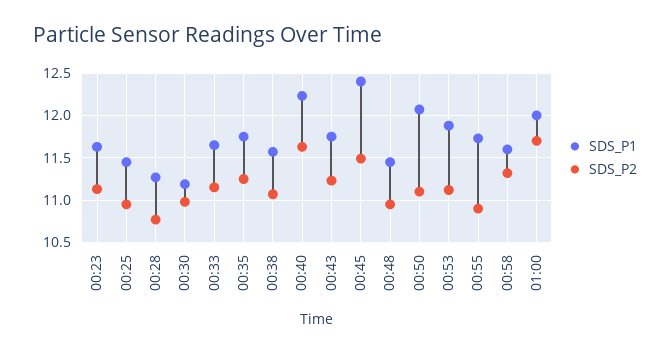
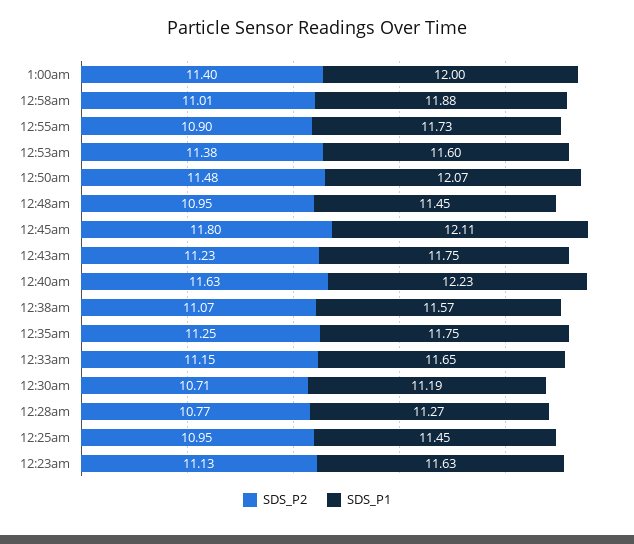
  {
    "SDS_P1": {
      "00:23": 11.63,
      "00:25": 11.45,
      "00:28": 11.27,
      "00:30": 11.19,
      "00:33": 11.65,
      "00:35": 11.75,
      "00:38": 11.57,
      "00:40": 12.23,
      "00:43": 11.75,
-     "00:45": 12.4,
+     "00:45": 12.11,
      "00:48": 11.45,
      "00:50": 12.07,
-     "00:53": 11.9,
+     "00:53": 11.6,
      "00:55": 11.73,
-     "00:58": 11.6,
+     "00:58": 11.88,
      "01:00": 12
    },
    "SDS_P2": {
      "00:23": 11.13,
      "00:25": 10.95,
      "00:28": 10.77,
-     "00:30": 11,
+     "00:30": 10.71,
      "00:33": 11.15,
      "00:35": 11.25,
      "00:38": 11.07,
      "00:40": 11.63,
      "00:43": 11.23,
-     "00:45": 11.5,
+     "00:45": 11.8,
      "00:48": 10.95,
-     "00:50": 11.1,
+     "00:50": 11.48,
-     "00:53": 11.1,
+     "00:53": 11.38,
      "00:55": 10.9,
-     "00:58": 11.3,
+     "00:58": 11.01,
-     "01:00": 11.7
+     "01:00": 11.4
    }
  }

